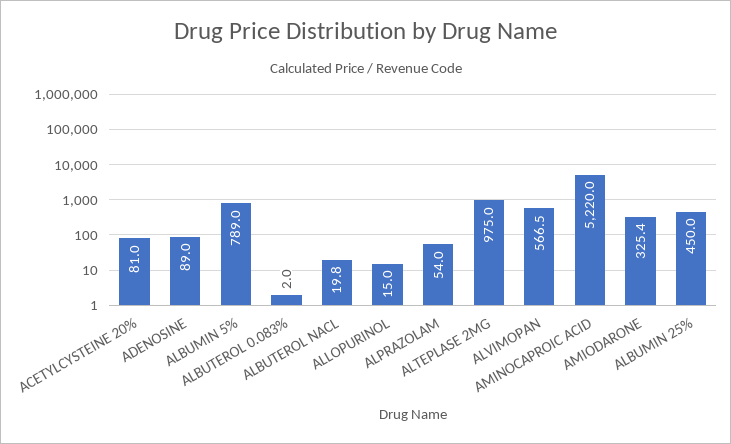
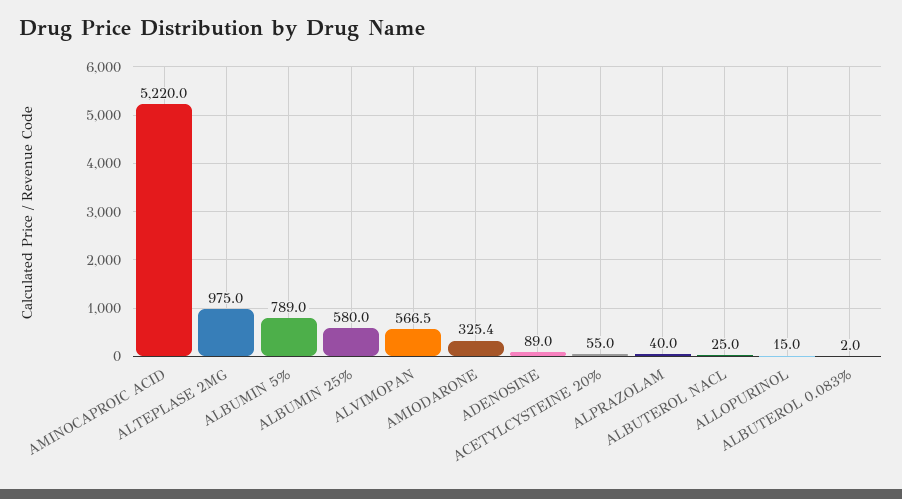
  {
-   "ACETYLCYSTEINE 20%": 81,
+   "ACETYLCYSTEINE 20%": 55,
    "ADENOSINE": 89,
    "ALBUMIN 5%": 789,
    "ALBUTEROL 0.083%": 2,
-   "ALBUTEROL NACL": 19.8,
+   "ALBUTEROL NACL": 25,
    "ALLOPURINOL": 15,
-   "ALPRAZOLAM": 54,
+   "ALPRAZOLAM": 40,
    "ALTEPLASE 2MG": 975,
    "ALVIMOPAN": 566.5,
    "AMINOCAPROIC ACID": 5220,
    "AMIODARONE": 325.4,
-   "ALBUMIN 25%": 450
+   "ALBUMIN 25%": 580
  }

